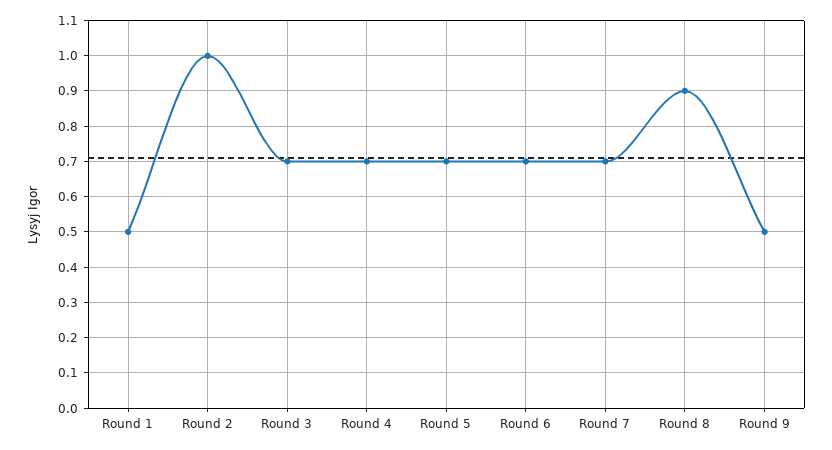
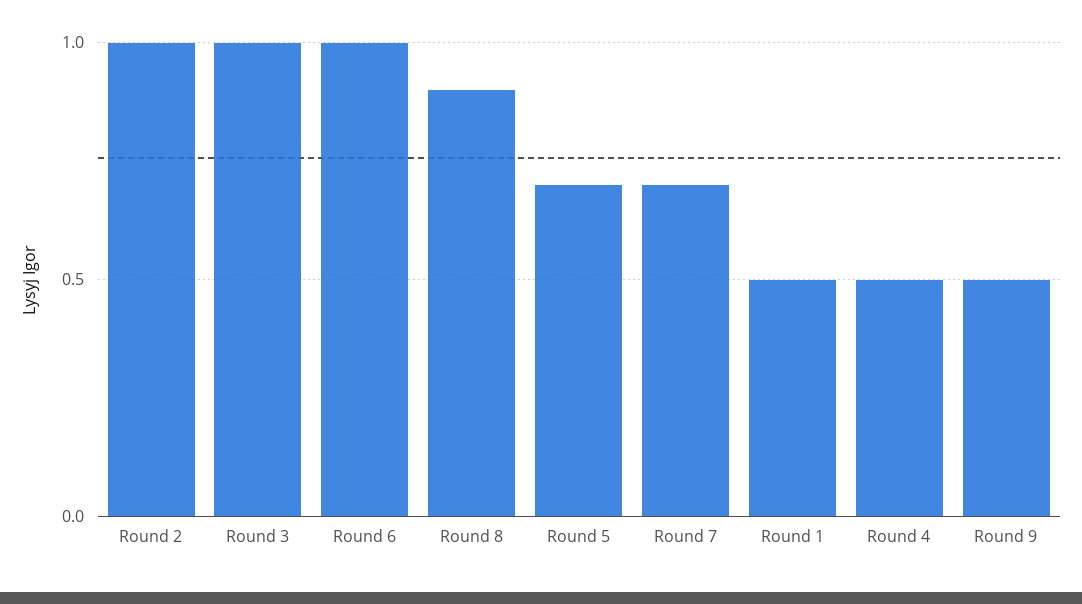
  {
    "Round 1": 0.5,
    "Round 2": 1,
-   "Round 3": 0.7,
+   "Round 3": 1,
-   "Round 4": 0.7,
+   "Round 4": 0.5,
    "Round 5": 0.7,
-   "Round 6": 0.7,
+   "Round 6": 1,
    "Round 7": 0.7,
    "Round 8": 0.9,
    "Round 9": 0.5
  }

